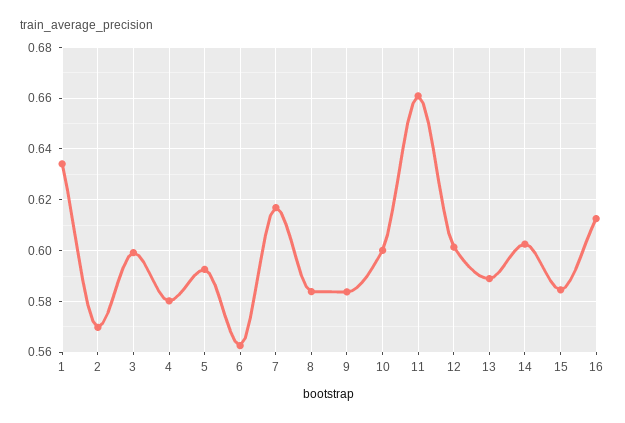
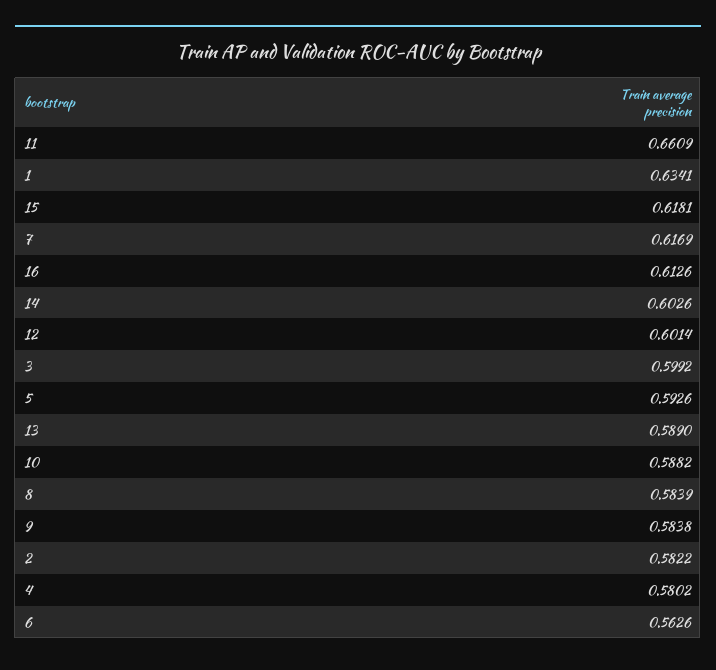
  {
    "1": 0.6341,
-   "2": 0.57,
+   "2": 0.5822,
    "3": 0.5992,
    "4": 0.5802,
    "5": 0.5926,
    "6": 0.5626,
    "7": 0.6169,
    "8": 0.5839,
    "9": 0.5838,
-   "10": 0.6,
+   "10": 0.5882,
    "11": 0.6609,
    "12": 0.6014,
    "13": 0.589,
    "14": 0.6026,
-   "15": 0.585,
+   "15": 0.6181,
    "16": 0.6126
  }

